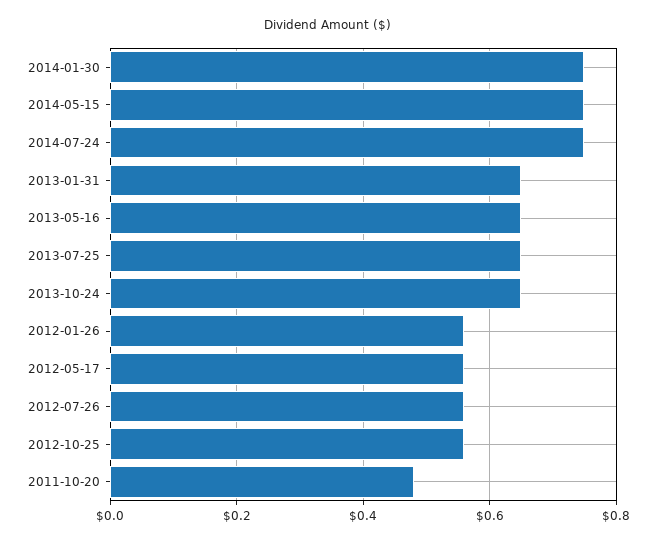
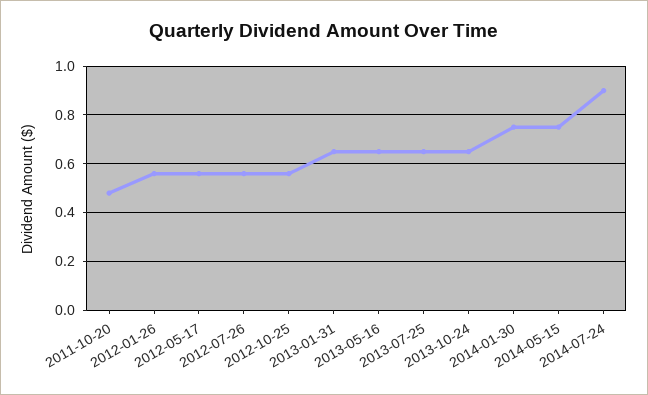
  {
    "2014-01-30": 0.75,
    "2014-05-15": 0.75,
-   "2014-07-24": 0.75,
+   "2014-07-24": 0.9,
    "2013-01-31": 0.65,
    "2013-05-16": 0.65,
    "2013-07-25": 0.65,
    "2013-10-24": 0.65,
    "2012-01-26": 0.55,
    "2012-05-17": 0.55,
    "2012-07-26": 0.55,
    "2012-10-25": 0.55,
    "2011-10-20": 0.5
  }

